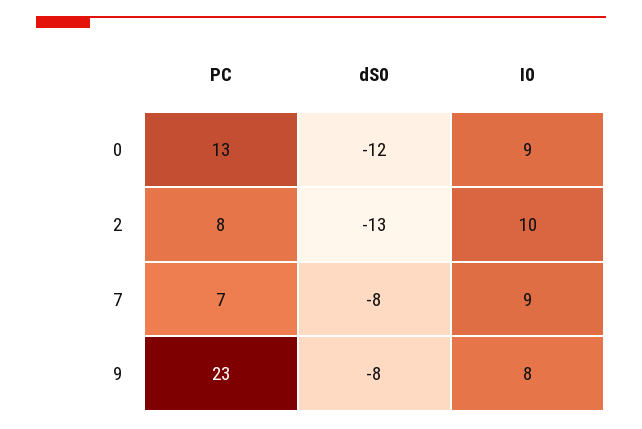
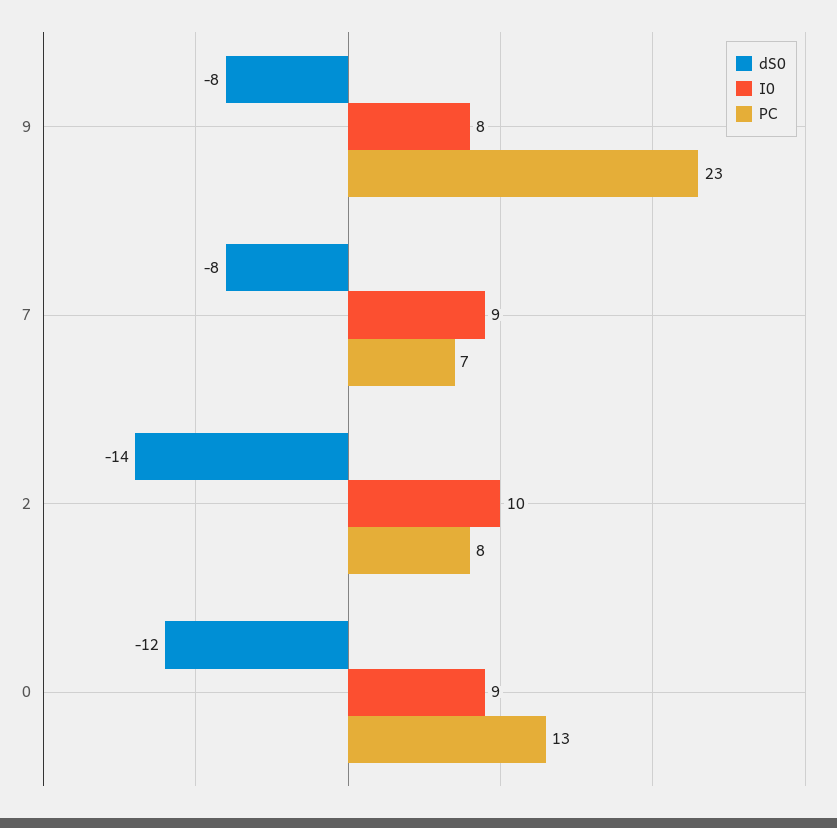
  {
    "PC": {
      "0": 13,
      "2": 8,
      "7": 7,
      "9": 23
    },
    "dS0": {
      "0": -12,
-     "2": -13,
+     "2": -14,
      "7": -8,
      "9": -8
    },
    "I0": {
      "0": 9,
      "2": 10,
      "7": 9,
      "9": 8
    }
  }

